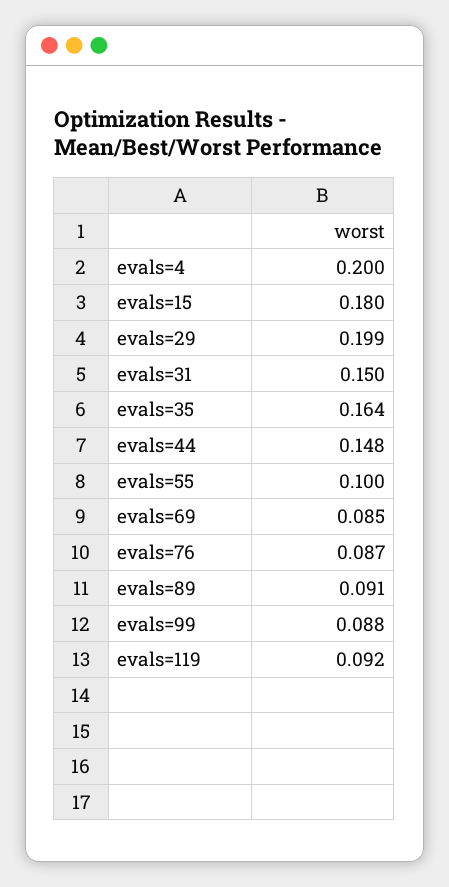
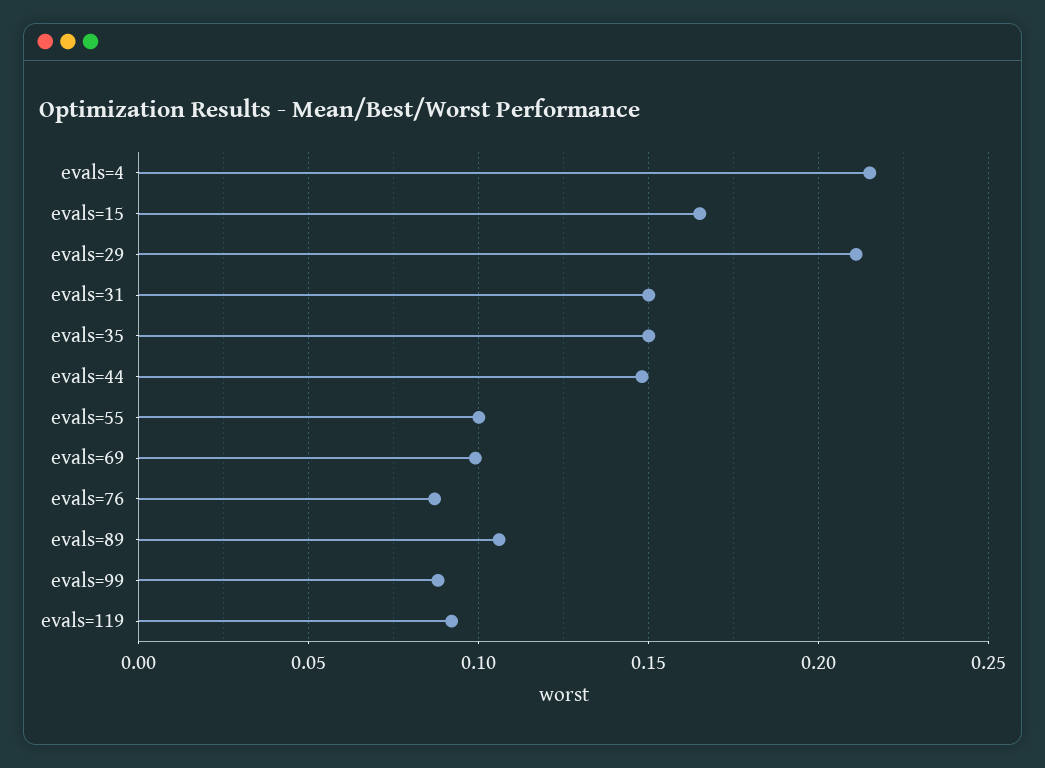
  {
-   "evals=4": 0.2,
+   "evals=4": 0.215,
-   "evals=15": 0.18,
+   "evals=15": 0.165,
-   "evals=29": 0.199,
+   "evals=29": 0.21,
    "evals=31": 0.15,
-   "evals=35": 0.164,
+   "evals=35": 0.15,
    "evals=44": 0.148,
    "evals=55": 0.1,
-   "evals=69": 0.085,
+   "evals=69": 0.1,
    "evals=76": 0.087,
-   "evals=89": 0.091,
+   "evals=89": 0.105,
    "evals=99": 0.088,
    "evals=119": 0.092
  }

